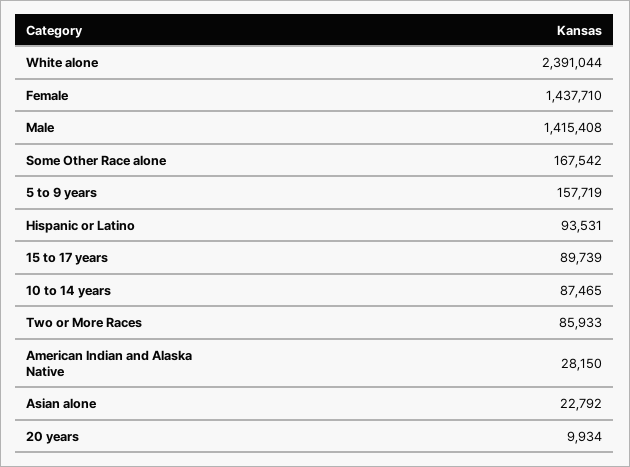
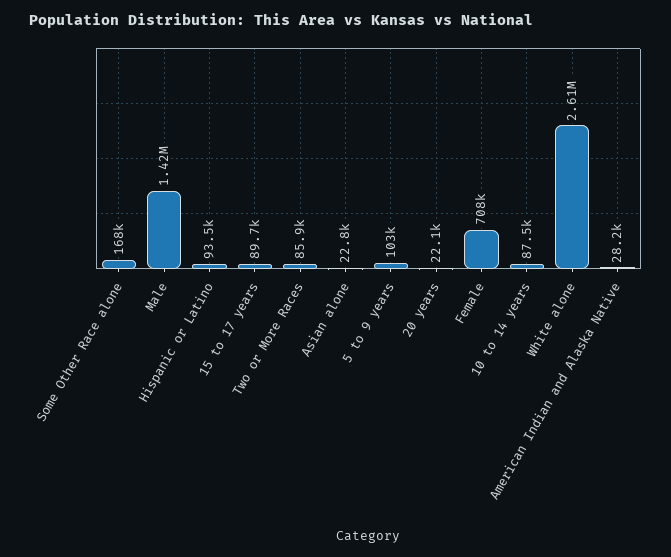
  {
-   "White alone": 2391044,
+   "White alone": 2610000,
-   "Female": 1437710,
+   "Female": 708000,
    "Male": 1415408,
    "Some Other Race alone": 167542,
-   "5 to 9 years": 157719,
+   "5 to 9 years": 103000,
    "Hispanic or Latino": 93531,
    "15 to 17 years": 89739,
    "10 to 14 years": 87465,
    "Two or More Races": 85933,
    "American Indian and Alaska Native": 28150,
    "Asian alone": 22792,
-   "20 years": 9934
+   "20 years": 22100
  }

